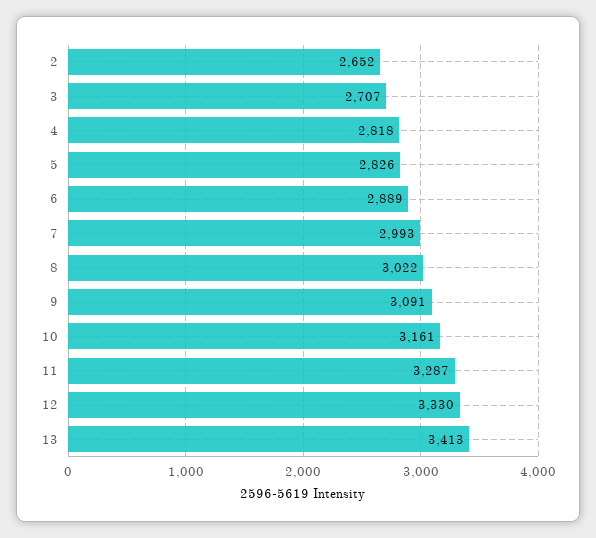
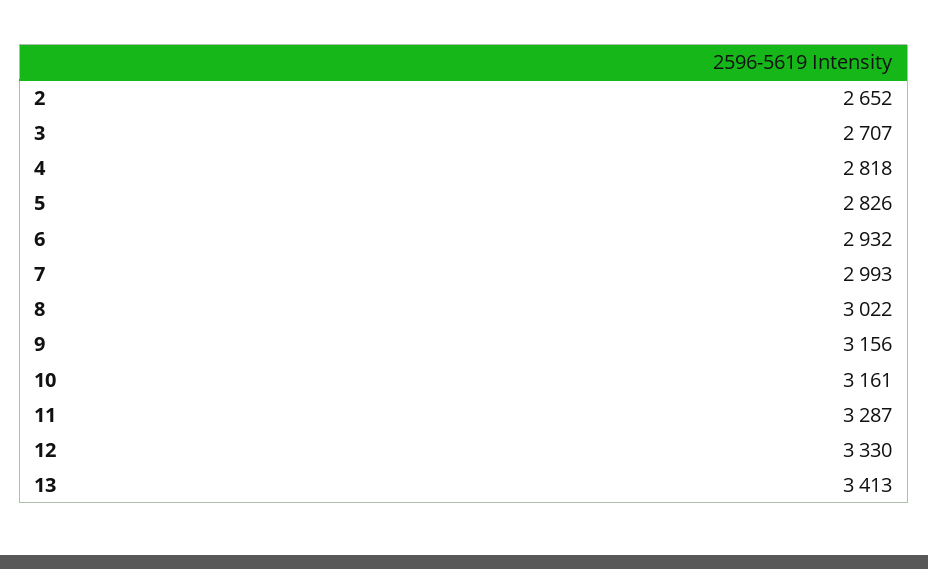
  {
    "2": 2652,
    "3": 2707,
    "4": 2818,
    "5": 2826,
-   "6": 2889,
+   "6": 2932,
    "7": 2993,
    "8": 3022,
-   "9": 3091,
+   "9": 3156,
    "10": 3161,
    "11": 3287,
    "12": 3330,
    "13": 3413
  }

